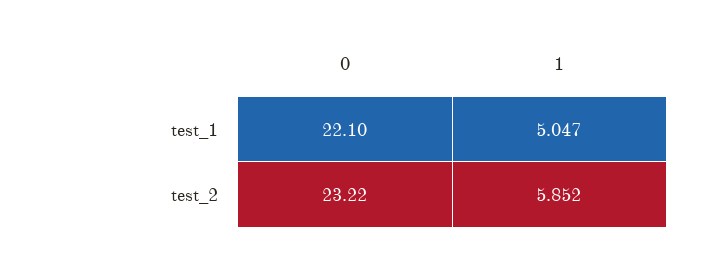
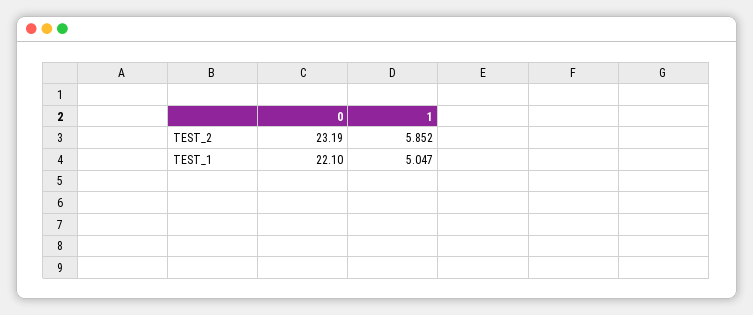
  {
    "0": {
      "test_1": 22.1,
-     "test_2": 23.22
+     "test_2": 23.19
    },
    "1": {
      "test_1": 5.047,
      "test_2": 5.852
    }
  }

